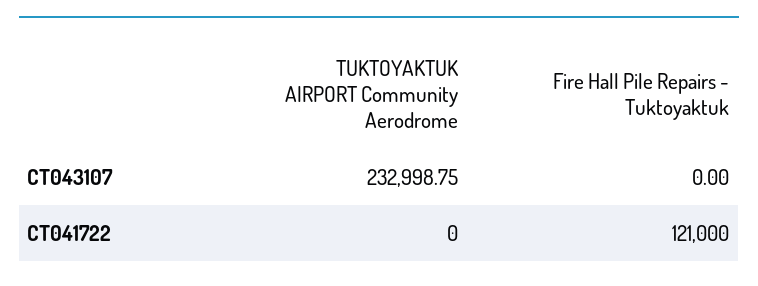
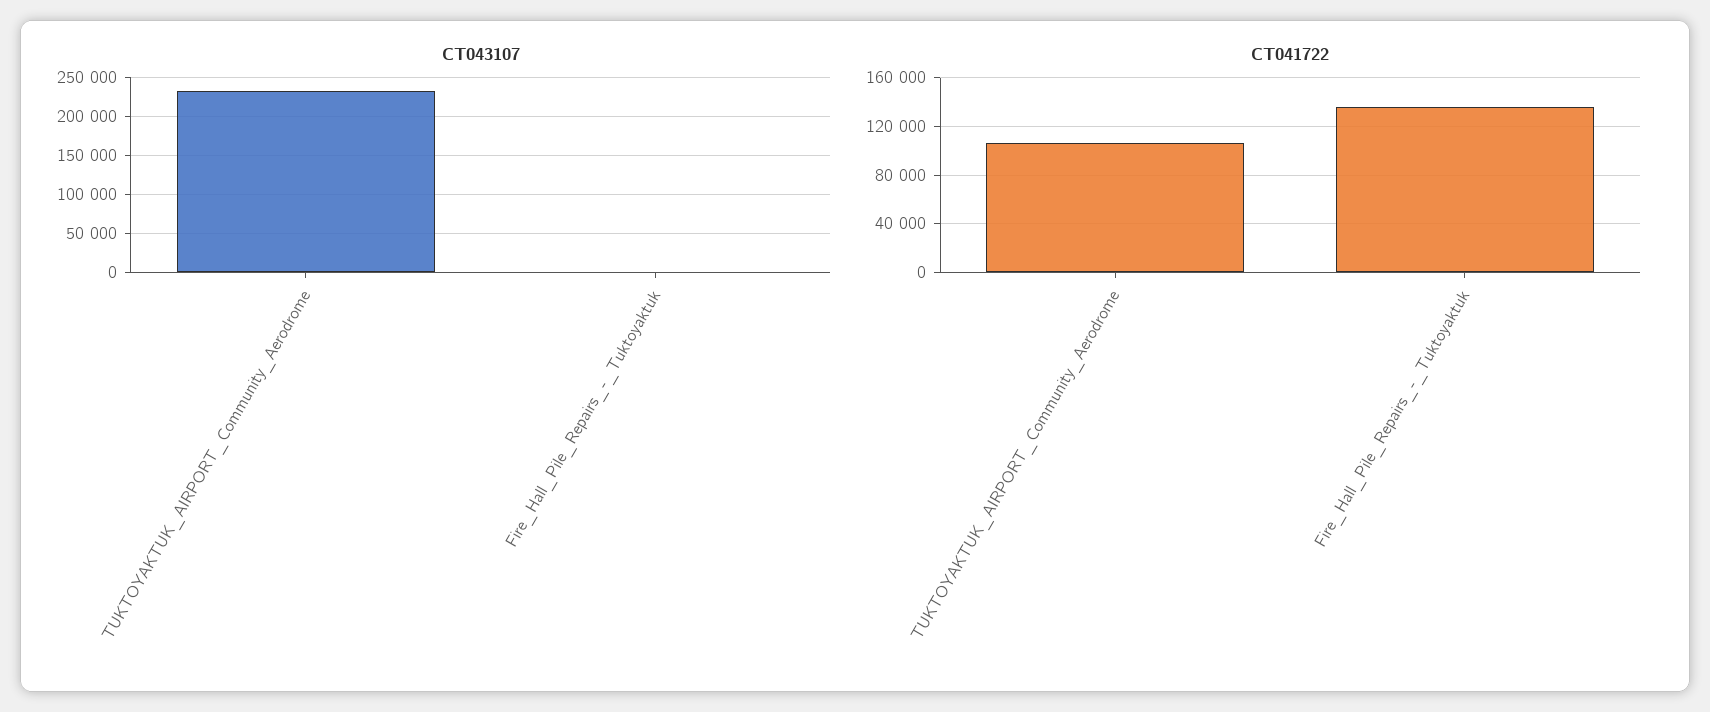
  {
    "CT043107": {
      "TUKTOYAKTUK AIRPORT Community Aerodrome": 232998.75,
      "Fire Hall Pile Repairs - Tuktoyaktuk": 0
    },
    "CT041722": {
-     "TUKTOYAKTUK AIRPORT Community Aerodrome": 0,
+     "TUKTOYAKTUK AIRPORT Community Aerodrome": 105000,
-     "Fire Hall Pile Repairs - Tuktoyaktuk": 121000
+     "Fire Hall Pile Repairs - Tuktoyaktuk": 135000
    }
  }

